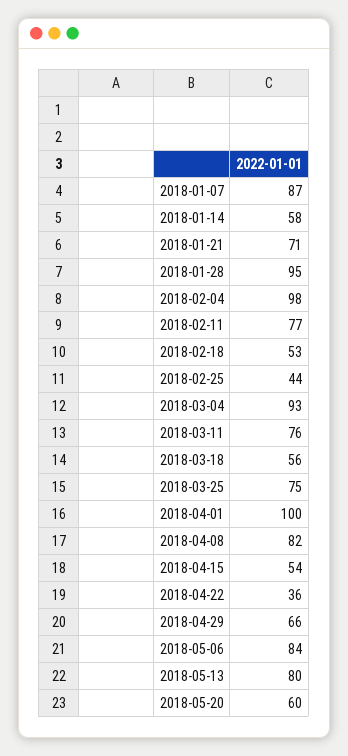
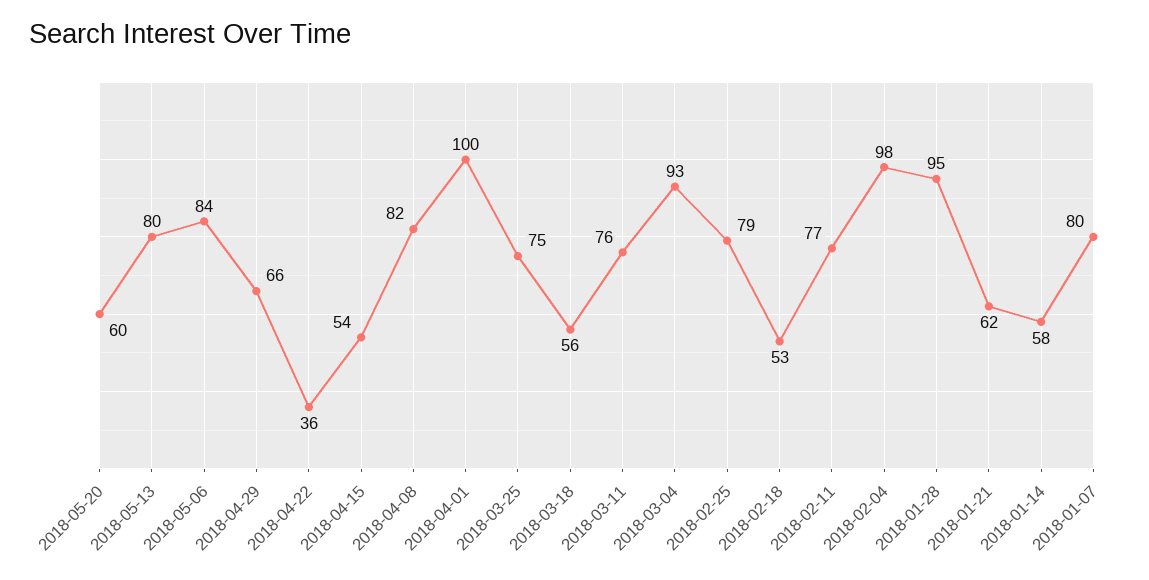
  {
-   "2018-01-07": 87,
+   "2018-01-07": 80,
    "2018-01-14": 58,
-   "2018-01-21": 71,
+   "2018-01-21": 62,
    "2018-01-28": 95,
    "2018-02-04": 98,
    "2018-02-11": 77,
    "2018-02-18": 53,
-   "2018-02-25": 44,
+   "2018-02-25": 79,
    "2018-03-04": 93,
    "2018-03-11": 76,
    "2018-03-18": 56,
    "2018-03-25": 75,
    "2018-04-01": 100,
    "2018-04-08": 82,
    "2018-04-15": 54,
    "2018-04-22": 36,
    "2018-04-29": 66,
    "2018-05-06": 84,
    "2018-05-13": 80,
    "2018-05-20": 60
  }

